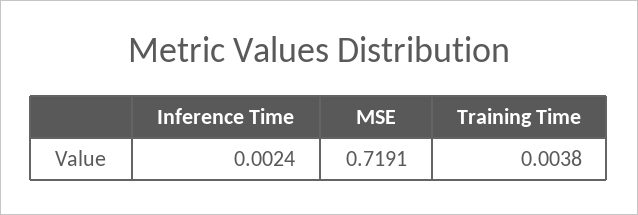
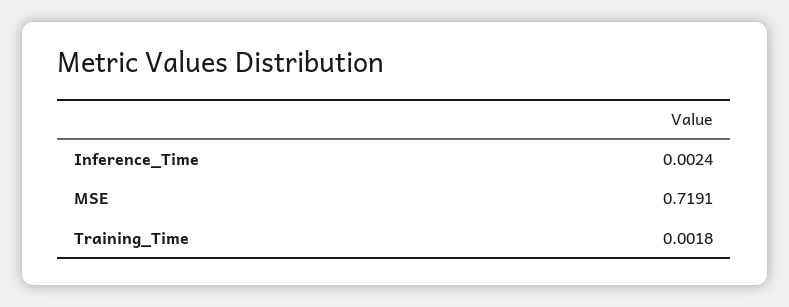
  {
    "Inference Time": 0.0024,
    "MSE": 0.7191,
-   "Training Time": 0.0038
+   "Training Time": 0.0018
  }

